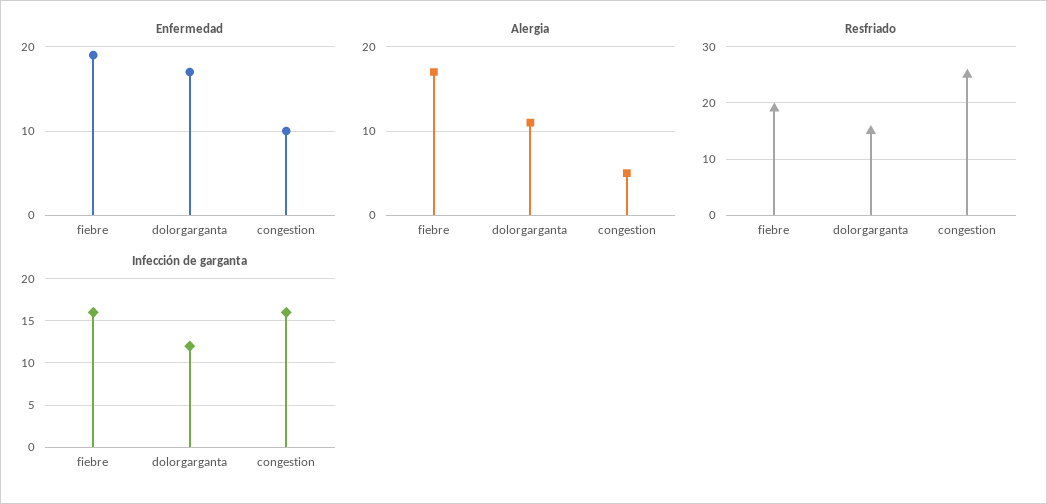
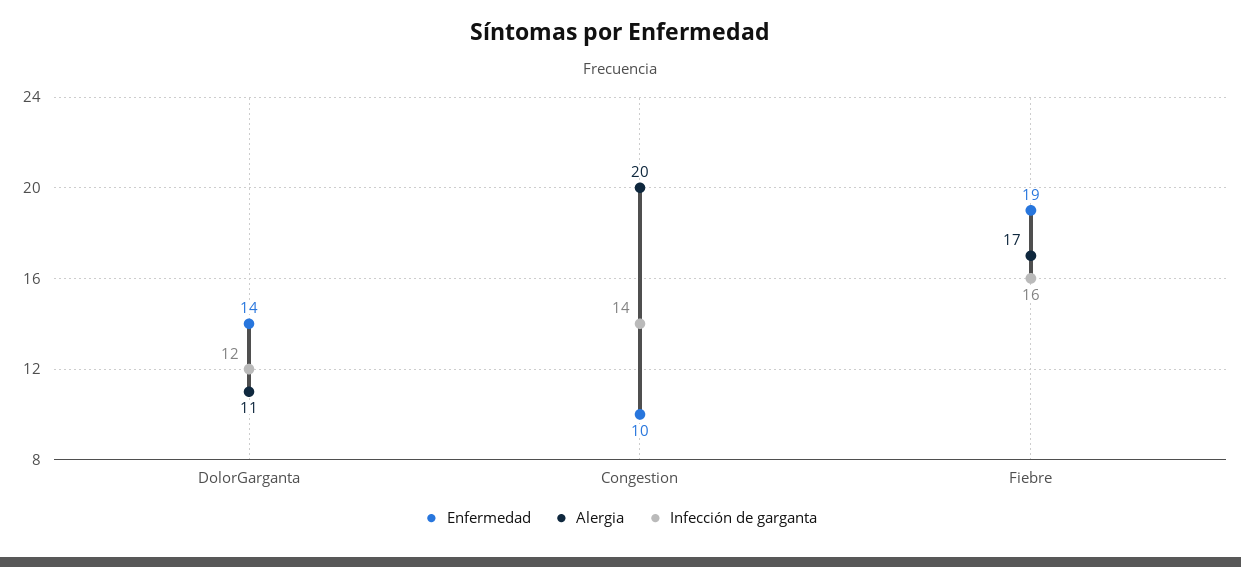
  {
    "Enfermedad": {
      "fiebre": 19,
-     "dolorgarganta": 17,
+     "dolorgarganta": 14,
      "congestion": 10
    },
    "Alergia": {
      "fiebre": 17,
      "dolorgarganta": 11,
-     "congestion": 5
+     "congestion": 20
    },
-   "Resfriado": {
-     "fiebre": 20,
-     "dolorgarganta": 15,
-     "congestion": 25
-   },
    "Infección de garganta": {
      "fiebre": 16,
      "dolorgarganta": 12,
-     "congestion": 16
+     "congestion": 14
    }
  }

